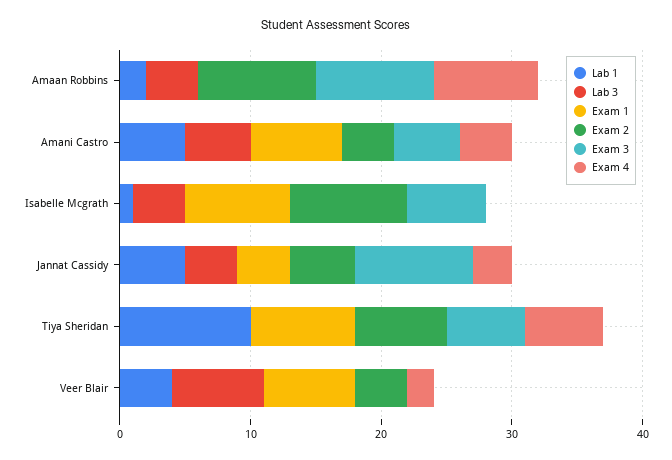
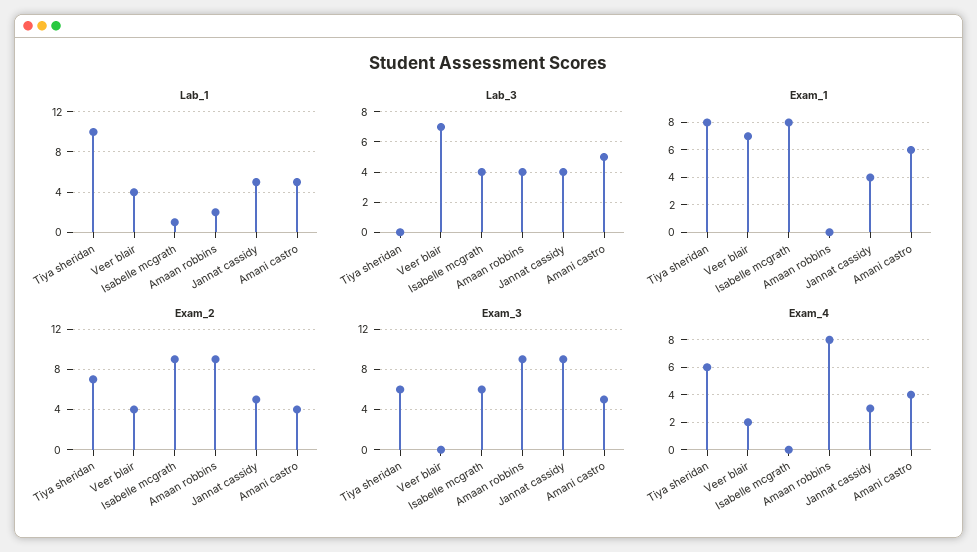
  {
    "Lab 1": {
      "Amaan Robbins": 2,
      "Amani Castro": 5,
      "Isabelle Mcgrath": 1,
      "Jannat Cassidy": 5,
      "Tiya Sheridan": 10,
      "Veer Blair": 4
    },
    "Lab 3": {
      "Amaan Robbins": 4,
      "Amani Castro": 5,
      "Isabelle Mcgrath": 4,
      "Jannat Cassidy": 4,
      "Tiya Sheridan": 0,
      "Veer Blair": 7
    },
    "Exam 1": {
      "Amaan Robbins": 0,
-     "Amani Castro": 7,
+     "Amani Castro": 6,
      "Isabelle Mcgrath": 8,
      "Jannat Cassidy": 4,
      "Tiya Sheridan": 8,
      "Veer Blair": 7
    },
    "Exam 2": {
      "Amaan Robbins": 9,
      "Amani Castro": 4,
      "Isabelle Mcgrath": 9,
      "Jannat Cassidy": 5,
      "Tiya Sheridan": 7,
      "Veer Blair": 4
    },
    "Exam 3": {
      "Amaan Robbins": 9,
      "Amani Castro": 5,
      "Isabelle Mcgrath": 6,
      "Jannat Cassidy": 9,
      "Tiya Sheridan": 6,
      "Veer Blair": 0
    },
    "Exam 4": {
      "Amaan Robbins": 8,
      "Amani Castro": 4,
      "Isabelle Mcgrath": 0,
      "Jannat Cassidy": 3,
      "Tiya Sheridan": 6,
      "Veer Blair": 2
    }
  }

